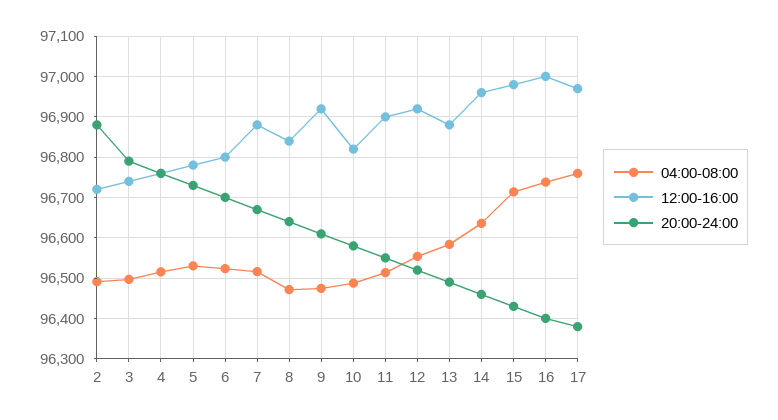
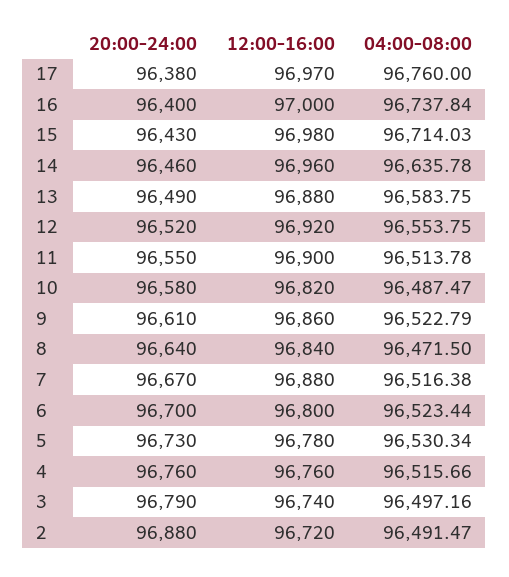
  {
    "04:00-08:00": {
      "2": 96491.47,
      "3": 96497.16,
      "4": 96515.66,
      "5": 96530.34,
      "6": 96523.44,
      "7": 96516.38,
      "8": 96471.5,
-     "9": 96480,
+     "9": 96522.79,
      "10": 96487.47,
      "11": 96513.78,
      "12": 96553.75,
      "13": 96583.75,
      "14": 96635.78,
      "15": 96714.03,
      "16": 96737.84,
      "17": 96760
    },
    "12:00-16:00": {
      "2": 96720,
      "3": 96740,
      "4": 96760,
      "5": 96780,
      "6": 96800,
      "7": 96880,
      "8": 96840,
-     "9": 96920,
+     "9": 96860,
      "10": 96820,
      "11": 96900,
      "12": 96920,
      "13": 96880,
      "14": 96960,
      "15": 96980,
      "16": 97000,
      "17": 96970
    },
    "20:00-24:00": {
      "2": 96880,
      "3": 96790,
      "4": 96760,
      "5": 96730,
      "6": 96700,
      "7": 96670,
      "8": 96640,
      "9": 96610,
      "10": 96580,
      "11": 96550,
      "12": 96520,
      "13": 96490,
      "14": 96460,
      "15": 96430,
      "16": 96400,
      "17": 96380
    }
  }

